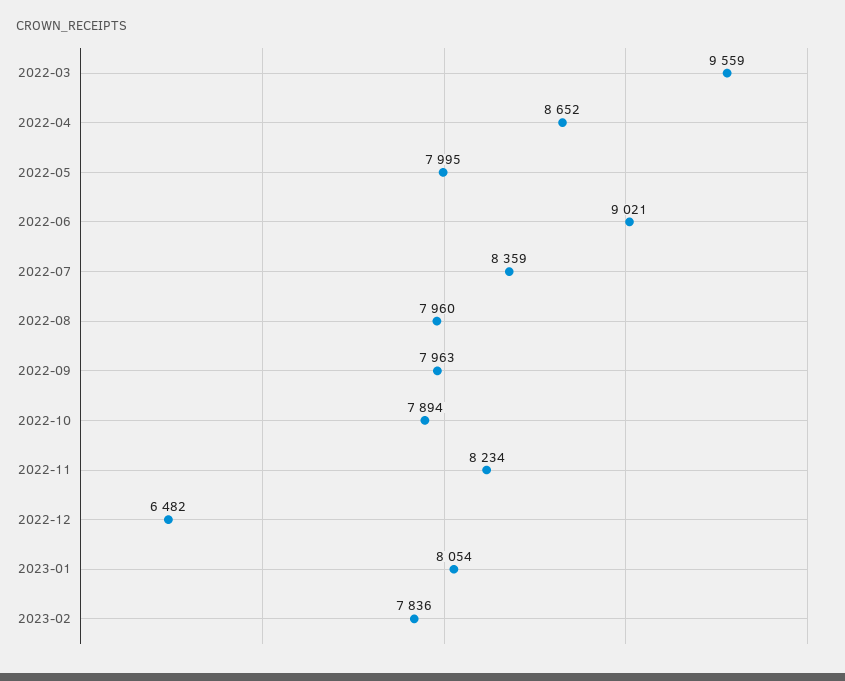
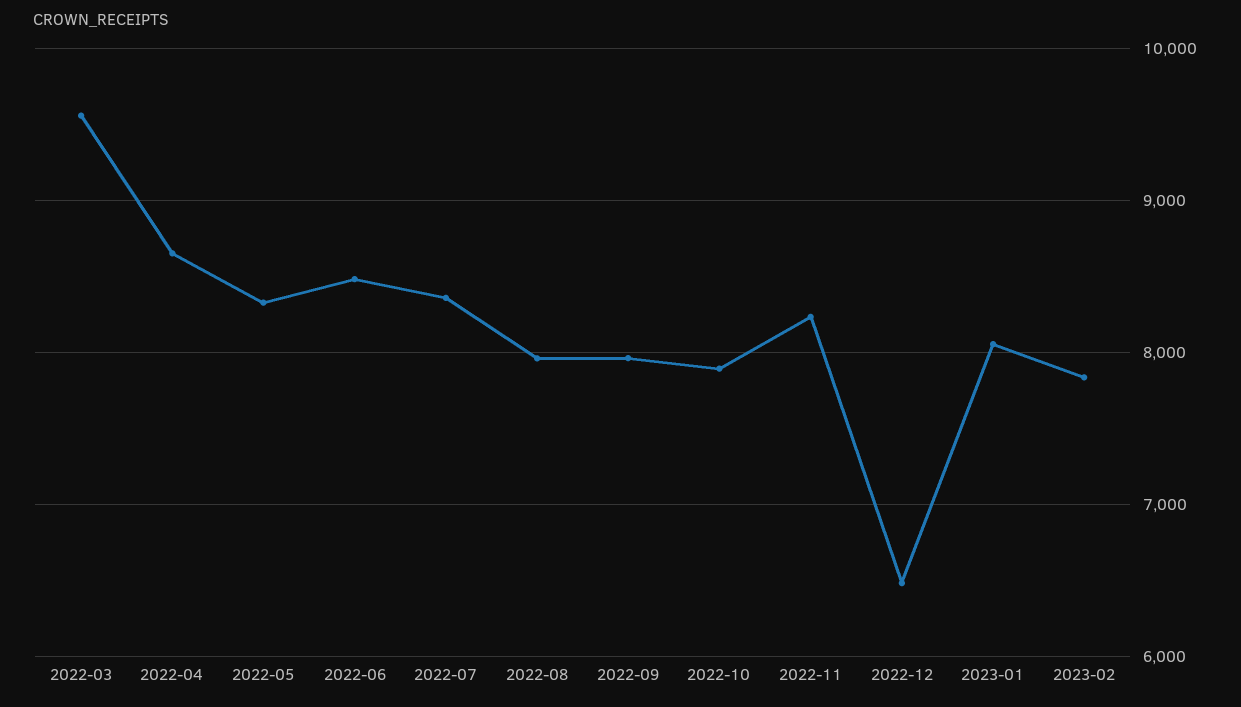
  {
    "2022-03": 9559,
    "2022-04": 8652,
-   "2022-05": 7995,
+   "2022-05": 8300,
-   "2022-06": 9021,
+   "2022-06": 8500,
    "2022-07": 8359,
    "2022-08": 7960,
    "2022-09": 7963,
    "2022-10": 7894,
    "2022-11": 8234,
    "2022-12": 6482,
    "2023-01": 8054,
    "2023-02": 7836
  }

